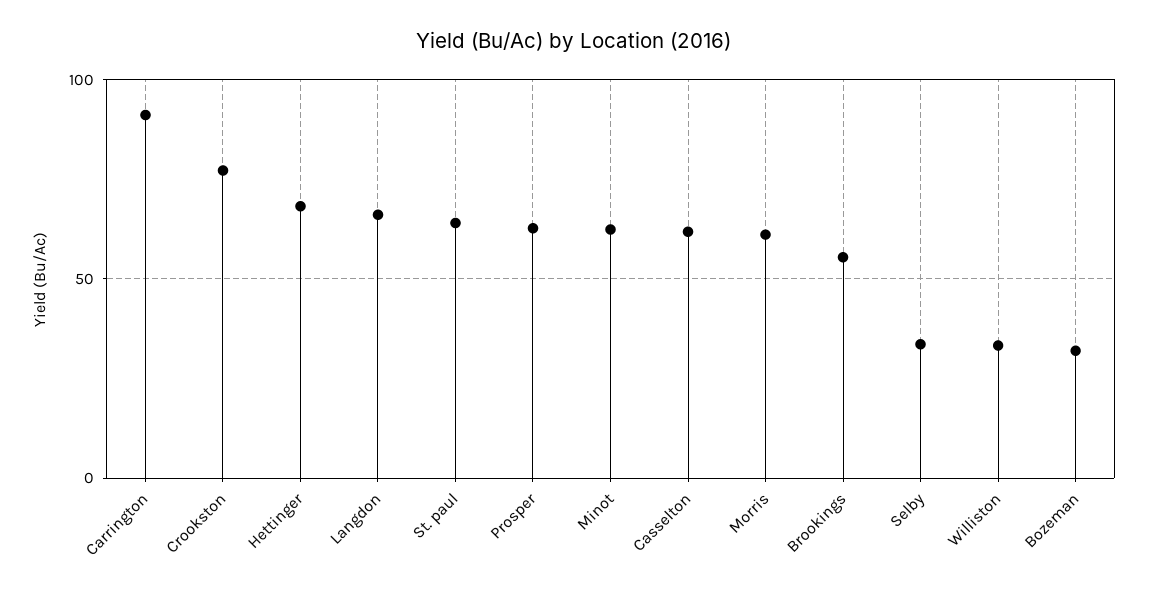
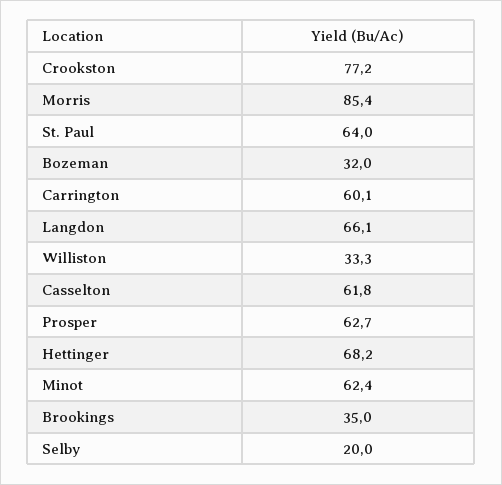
  {
-   "Carrington": 90,
+   "Carrington": 60.1,
    "Crookston": 77.2,
    "Hettinger": 68.2,
    "Langdon": 66.1,
    "St. paul": 64,
    "Prosper": 62.7,
    "Minot": 62.4,
    "Casselton": 61.8,
-   "Morris": 60,
+   "Morris": 85.4,
-   "Brookings": 55,
+   "Brookings": 35,
-   "Selby": 35,
+   "Selby": 20,
    "Williston": 33.3,
    "Bozeman": 32
  }

